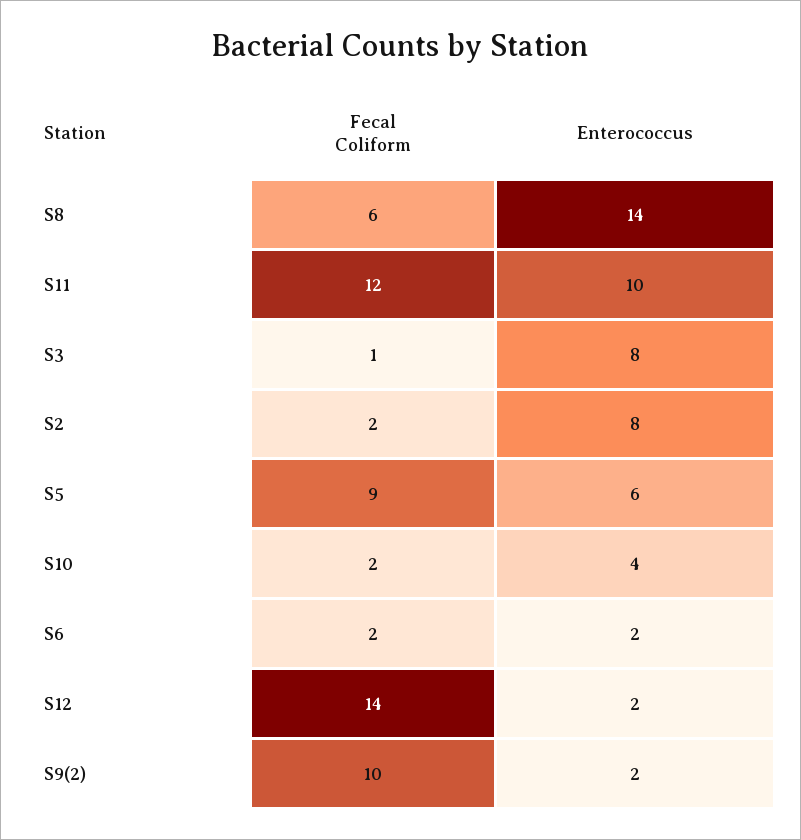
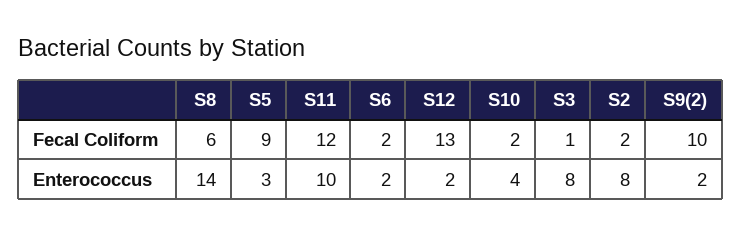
  {
    "Fecal Coliform": {
      "S8": 6,
      "S11": 12,
      "S3": 1,
      "S2": 2,
      "S5": 9,
      "S10": 2,
      "S6": 2,
-     "S12": 14,
+     "S12": 13,
      "S9(2)": 10
    },
    "Enterococcus": {
      "S8": 14,
      "S11": 10,
      "S3": 8,
      "S2": 8,
-     "S5": 6,
+     "S5": 3,
      "S10": 4,
      "S6": 2,
      "S12": 2,
      "S9(2)": 2
    }
  }

